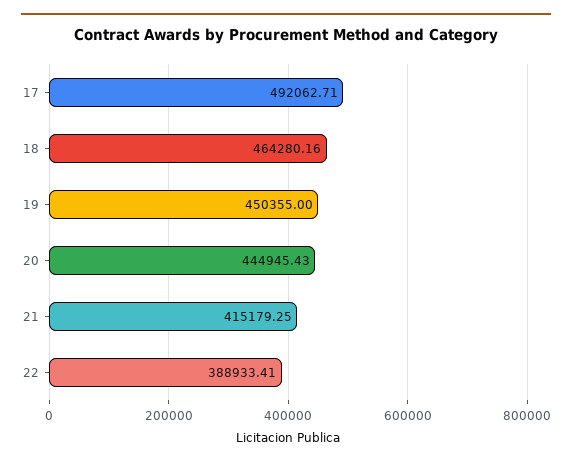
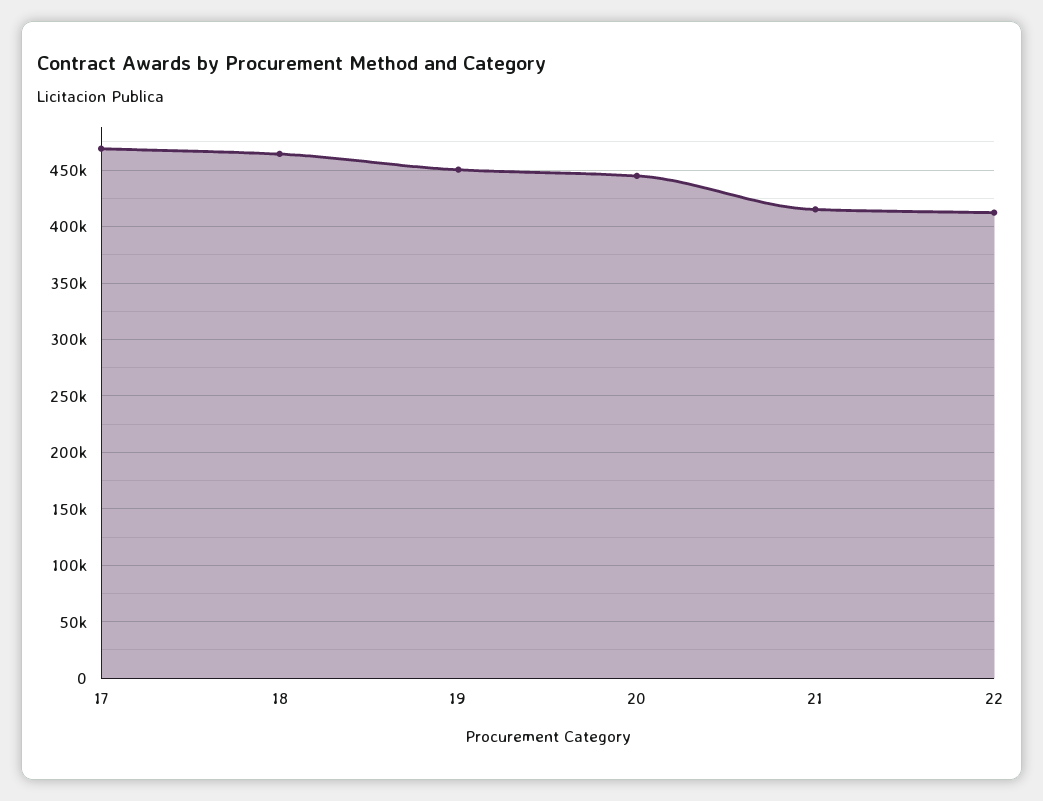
  {
-   "17": 492062.71,
+   "17": 470000,
    "18": 464280.16,
    "19": 450355,
    "20": 444945.43,
    "21": 415179.25,
-   "22": 388933.41
+   "22": 410000
  }

